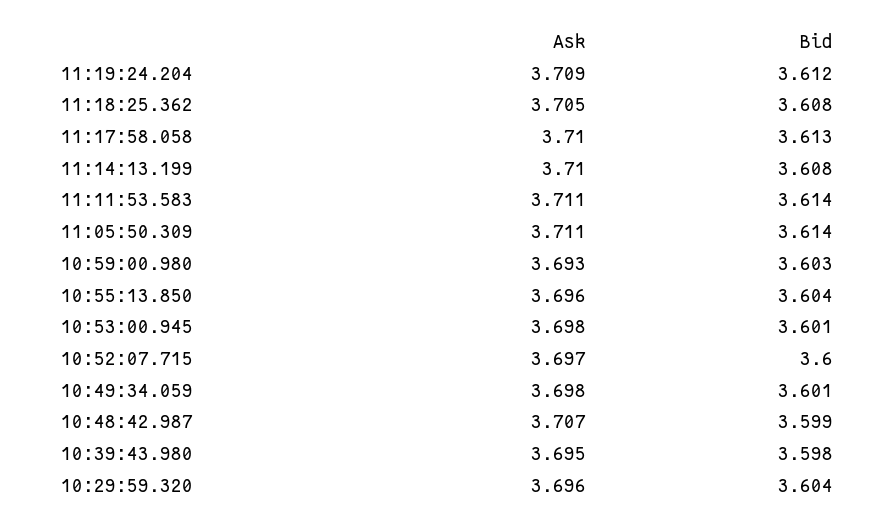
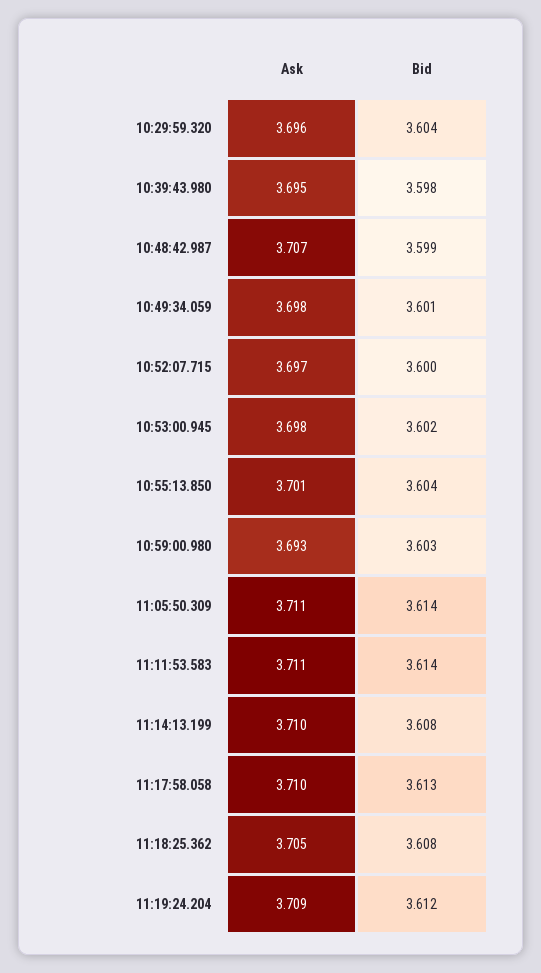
  {
    "Ask": {
      "11:19:24.204": 3.709,
      "11:18:25.362": 3.705,
      "11:17:58.058": 3.71,
      "11:14:13.199": 3.71,
      "11:11:53.583": 3.711,
      "11:05:50.309": 3.711,
      "10:59:00.980": 3.693,
-     "10:55:13.850": 3.696,
+     "10:55:13.850": 3.701,
      "10:53:00.945": 3.698,
      "10:52:07.715": 3.697,
      "10:49:34.059": 3.698,
      "10:48:42.987": 3.707,
      "10:39:43.980": 3.695,
      "10:29:59.320": 3.696
    },
    "Bid": {
      "11:19:24.204": 3.612,
      "11:18:25.362": 3.608,
      "11:17:58.058": 3.613,
      "11:14:13.199": 3.608,
      "11:11:53.583": 3.614,
      "11:05:50.309": 3.614,
      "10:59:00.980": 3.603,
      "10:55:13.850": 3.604,
-     "10:53:00.945": 3.601,
+     "10:53:00.945": 3.602,
      "10:52:07.715": 3.6,
      "10:49:34.059": 3.601,
      "10:48:42.987": 3.599,
      "10:39:43.980": 3.598,
      "10:29:59.320": 3.604
    }
  }

